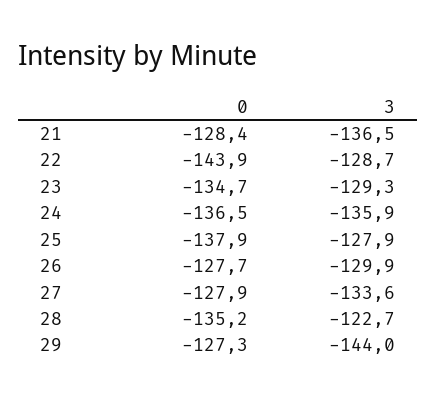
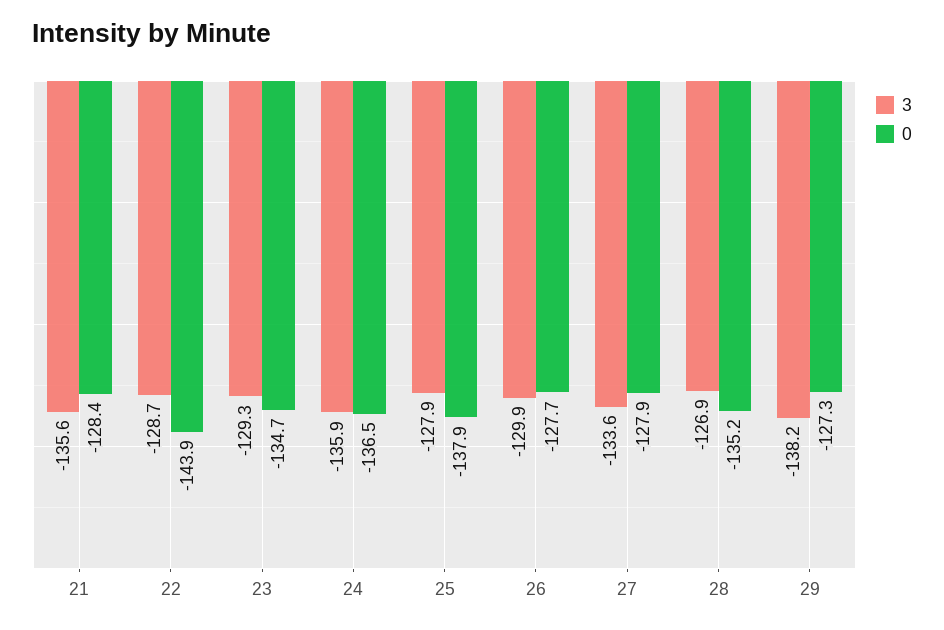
  {
    "0": {
      "21": -128.4,
      "22": -143.9,
      "23": -134.7,
      "24": -136.5,
      "25": -137.9,
      "26": -127.7,
      "27": -127.9,
      "28": -135.2,
      "29": -127.3
    },
    "3": {
-     "21": -136.5,
+     "21": -135.6,
      "22": -128.7,
      "23": -129.3,
      "24": -135.9,
      "25": -127.9,
      "26": -129.9,
      "27": -133.6,
-     "28": -122.7,
+     "28": -126.9,
-     "29": -144
+     "29": -138.2
    }
  }

